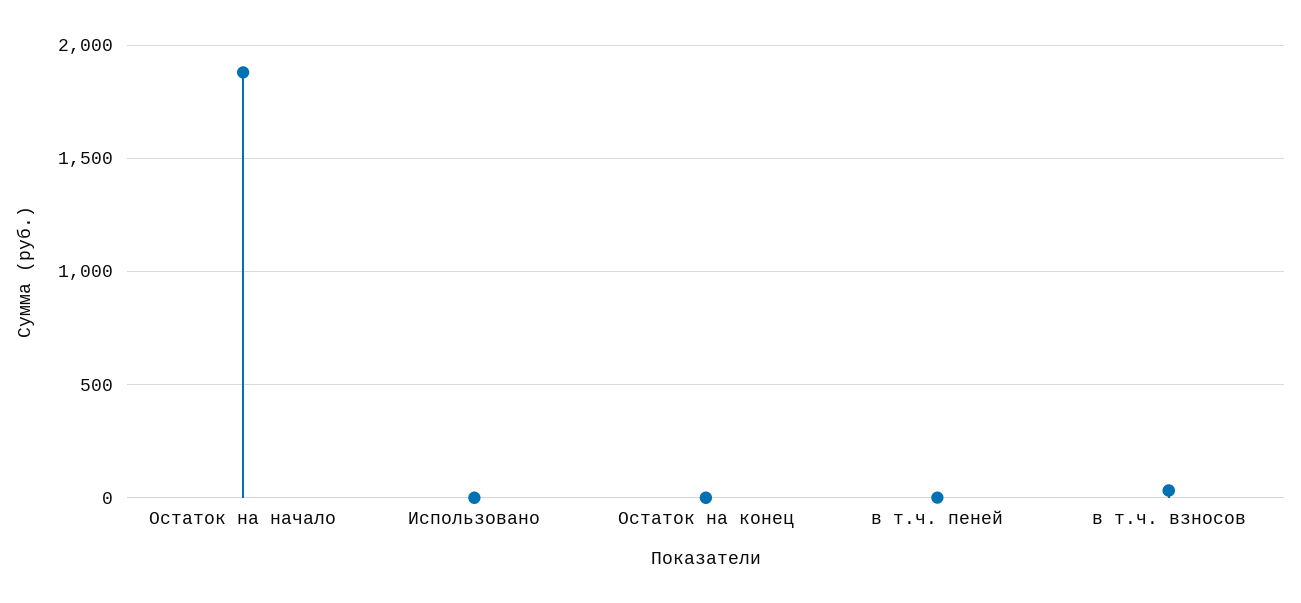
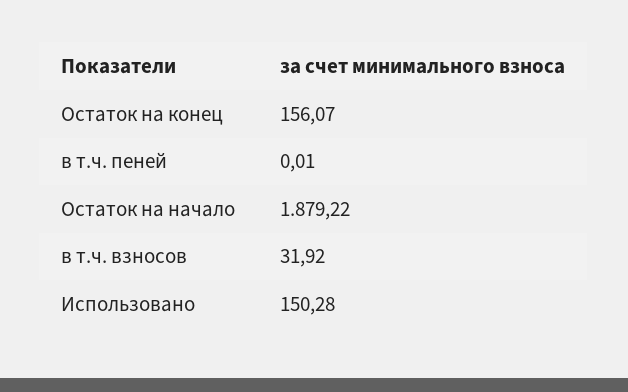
  {
    "Остаток на начало": 1879.22,
-   "Использовано": 0,
+   "Использовано": 150.28,
-   "Остаток на конец": 0,
+   "Остаток на конец": 156.07,
    "в т.ч. пеней": 0.01,
    "в т.ч. взносов": 31.92
  }

